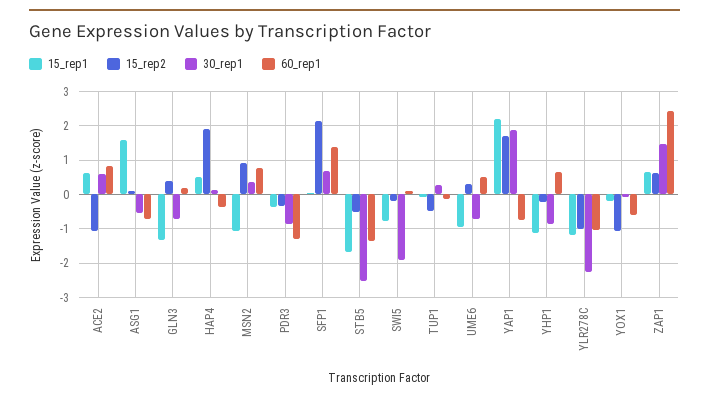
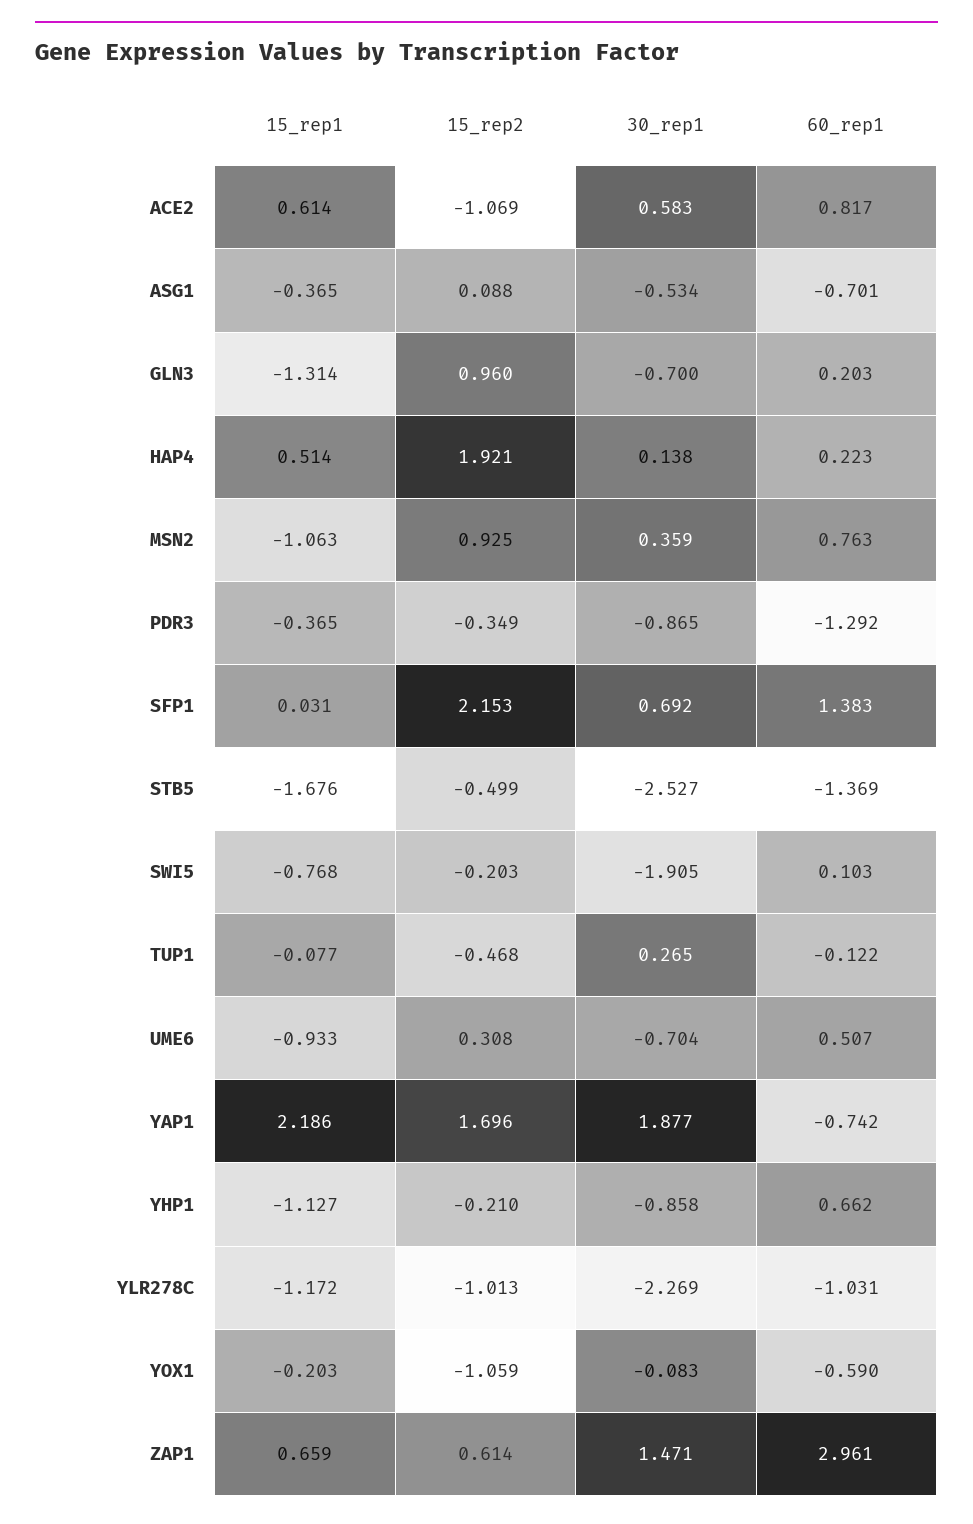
  {
    "15_rep1": {
      "ACE2": 0.614,
-     "ASG1": 1.6,
+     "ASG1": -0.365,
      "GLN3": -1.314,
      "HAP4": 0.514,
      "MSN2": -1.063,
      "PDR3": -0.365,
      "SFP1": 0.031,
      "STB5": -1.676,
      "SWI5": -0.768,
      "TUP1": -0.077,
      "UME6": -0.933,
      "YAP1": 2.186,
      "YHP1": -1.127,
      "YLR278C": -1.172,
      "YOX1": -0.203,
      "ZAP1": 0.659
    },
    "15_rep2": {
      "ACE2": -1.069,
      "ASG1": 0.088,
-     "GLN3": 0.4,
+     "GLN3": 0.96,
      "HAP4": 1.921,
      "MSN2": 0.925,
      "PDR3": -0.349,
      "SFP1": 2.153,
      "STB5": -0.499,
      "SWI5": -0.203,
      "TUP1": -0.468,
      "UME6": 0.308,
      "YAP1": 1.696,
      "YHP1": -0.21,
      "YLR278C": -1.013,
      "YOX1": -1.059,
      "ZAP1": 0.614
    },
    "30_rep1": {
      "ACE2": 0.583,
      "ASG1": -0.534,
      "GLN3": -0.7,
      "HAP4": 0.138,
      "MSN2": 0.359,
      "PDR3": -0.865,
      "SFP1": 0.692,
      "STB5": -2.527,
      "SWI5": -1.905,
      "TUP1": 0.265,
      "UME6": -0.704,
      "YAP1": 1.877,
      "YHP1": -0.858,
      "YLR278C": -2.269,
      "YOX1": -0.083,
      "ZAP1": 1.471
    },
    "60_rep1": {
      "ACE2": 0.817,
      "ASG1": -0.701,
      "GLN3": 0.203,
-     "HAP4": -0.4,
+     "HAP4": 0.223,
      "MSN2": 0.763,
      "PDR3": -1.292,
      "SFP1": 1.383,
      "STB5": -1.369,
      "SWI5": 0.103,
      "TUP1": -0.122,
      "UME6": 0.507,
      "YAP1": -0.742,
      "YHP1": 0.662,
      "YLR278C": -1.031,
      "YOX1": -0.59,
-     "ZAP1": 2.4
+     "ZAP1": 2.961
    }
  }

